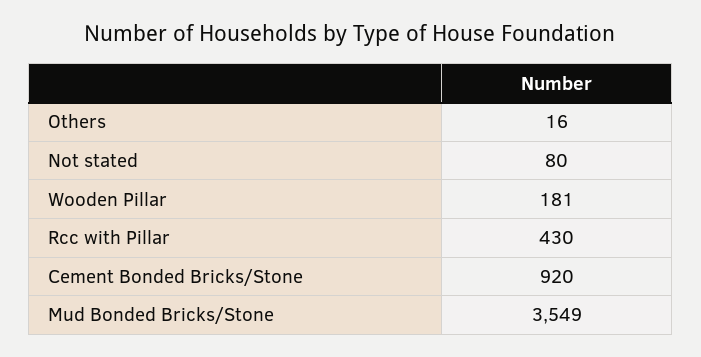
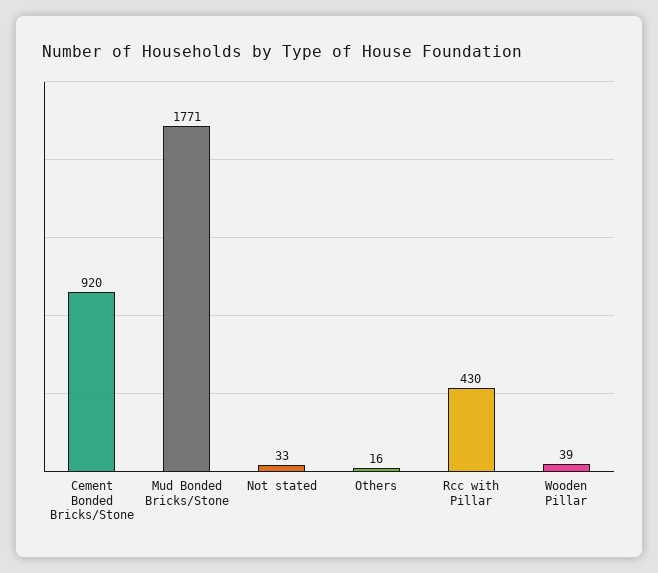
  {
    "Others": 16,
-   "Not stated": 80,
+   "Not stated": 33,
-   "Wooden Pillar": 181,
+   "Wooden Pillar": 39,
    "Rcc with Pillar": 430,
    "Cement Bonded Bricks/Stone": 920,
-   "Mud Bonded Bricks/Stone": 3549
+   "Mud Bonded Bricks/Stone": 1771
  }

